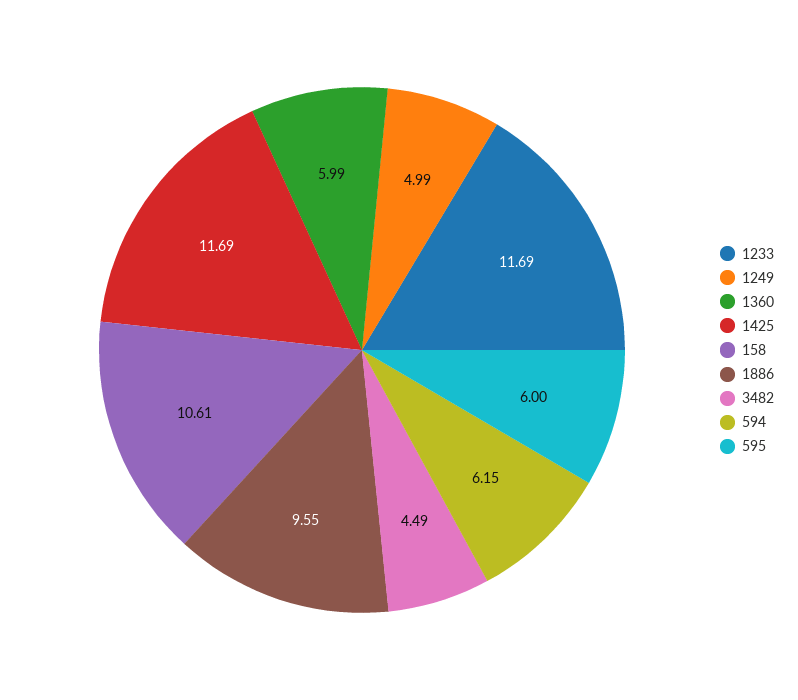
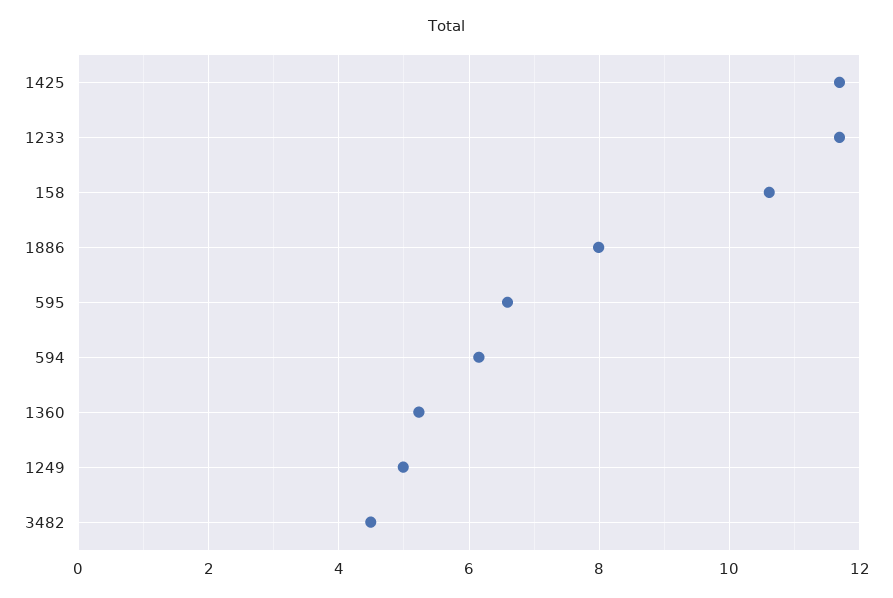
  {
    "1233": 11.69,
    "1249": 4.99,
-   "1360": 5.99,
+   "1360": 5.2,
    "1425": 11.69,
    "158": 10.61,
-   "1886": 9.55,
+   "1886": 8,
    "3482": 4.49,
    "594": 6.15,
-   "595": 6
+   "595": 6.6
  }

